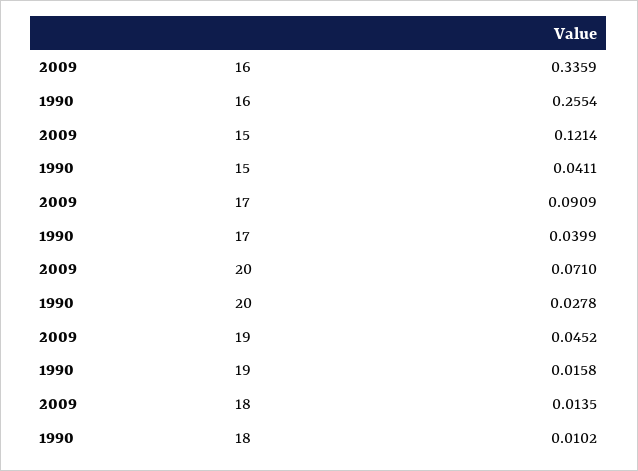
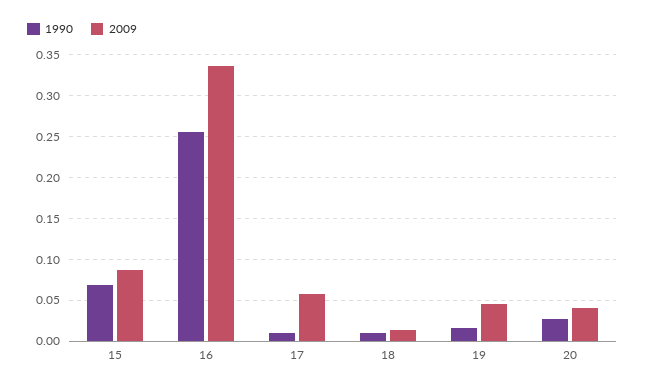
  {
    "2009": {
      "16": 0.3359,
-     "15": 0.1214,
+     "15": 0.09,
-     "17": 0.0909,
+     "17": 0.06,
-     "20": 0.071,
+     "20": 0.04,
      "19": 0.0452,
      "18": 0.0135
    },
    "1990": {
      "16": 0.2554,
-     "15": 0.0411,
+     "15": 0.07,
-     "17": 0.0399,
+     "17": 0.01,
      "20": 0.0278,
      "19": 0.0158,
      "18": 0.0102
    }
  }

